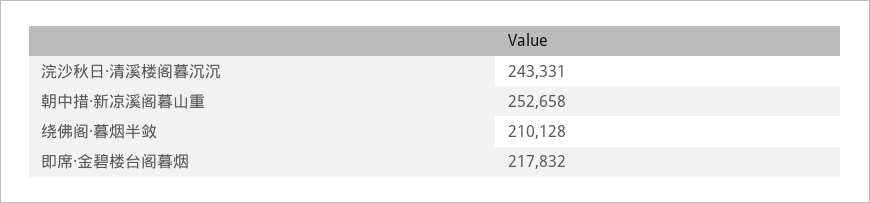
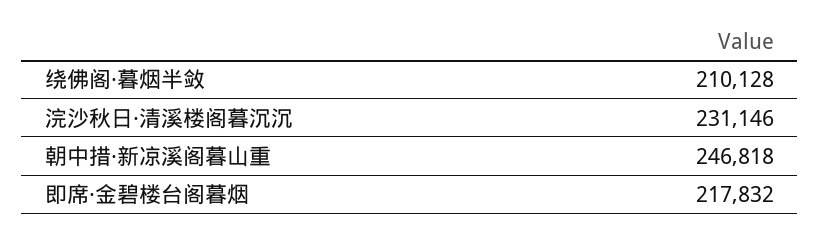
  {
-   "浣沙秋日·清溪楼阁暮沉沉": 243331,
+   "浣沙秋日·清溪楼阁暮沉沉": 231146,
-   "朝中措·新凉溪阁暮山重": 252658,
+   "朝中措·新凉溪阁暮山重": 246818,
    "绕佛阁·暮烟半敛": 210128,
    "即席·金碧楼台阁暮烟": 217832
  }

